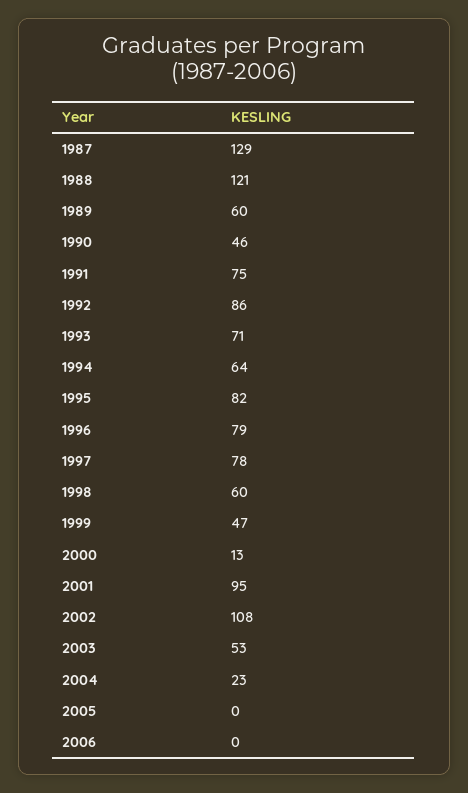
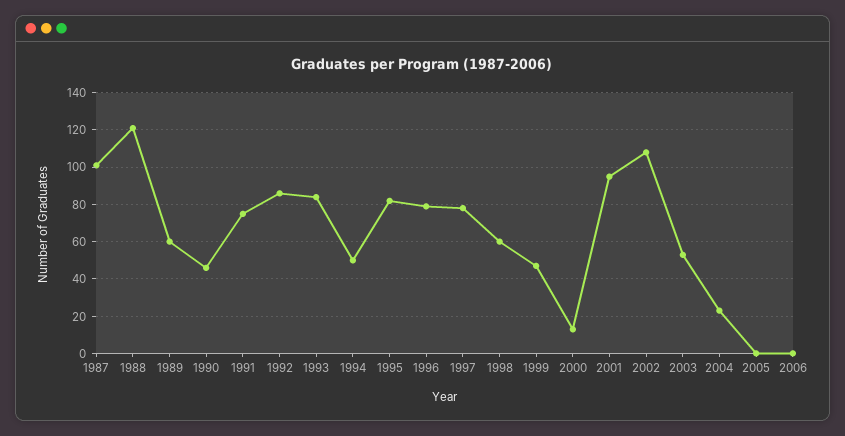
  {
-   "1987": 129,
+   "1987": 100,
    "1988": 121,
    "1989": 60,
    "1990": 46,
    "1991": 75,
    "1992": 86,
-   "1993": 71,
+   "1993": 85,
-   "1994": 64,
+   "1994": 50,
    "1995": 82,
    "1996": 79,
    "1997": 78,
    "1998": 60,
    "1999": 47,
    "2000": 13,
    "2001": 95,
    "2002": 108,
    "2003": 53,
    "2004": 23,
    "2005": 0,
    "2006": 0
  }

